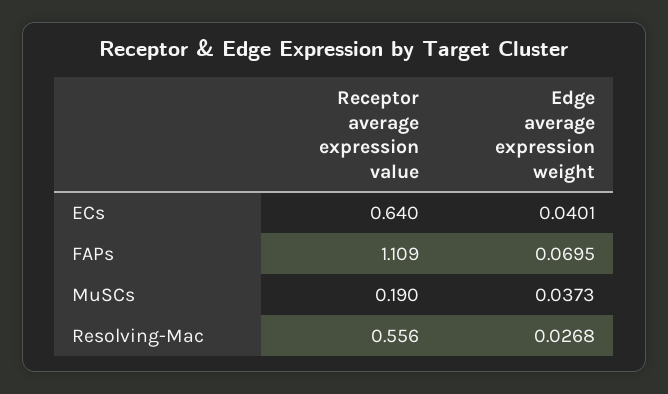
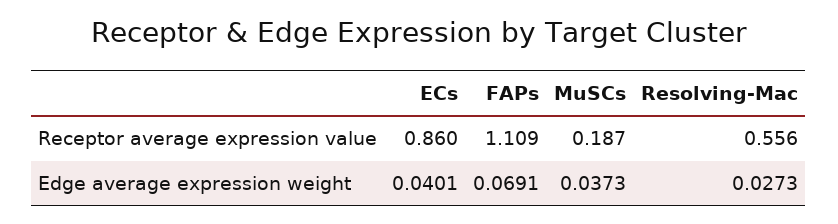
  {
    "Receptor average expression value": {
-     "ECs": 0.64,
+     "ECs": 0.86,
      "FAPs": 1.109,
-     "MuSCs": 0.19,
+     "MuSCs": 0.187,
      "Resolving-Mac": 0.556
    },
    "Edge average expression weight": {
      "ECs": 0.0401,
-     "FAPs": 0.0695,
+     "FAPs": 0.0691,
      "MuSCs": 0.0373,
-     "Resolving-Mac": 0.0268
+     "Resolving-Mac": 0.0273
    }
  }

